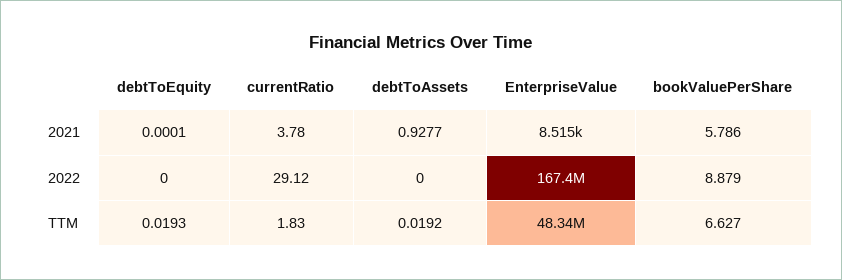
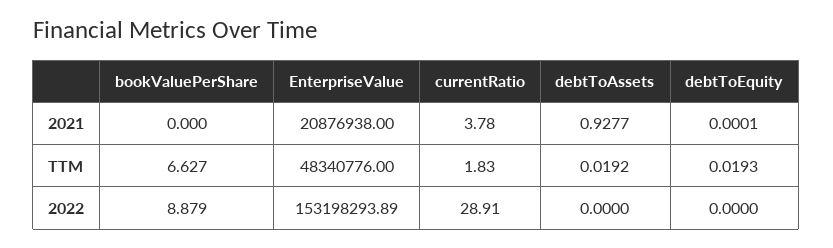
  {
    "debtToEquity": {
      "2021": 0.0001,
      "2022": 0,
      "TTM": 0.0193
    },
    "currentRatio": {
      "2021": 3.78,
-     "2022": 29.12,
+     "2022": 28.91,
      "TTM": 1.83
    },
    "debtToAssets": {
      "2021": 0.9277,
      "2022": 0,
      "TTM": 0.0192
    },
    "EnterpriseValue": {
-     "2021": 8515,
+     "2021": 20876938,
-     "2022": 167400000,
+     "2022": 153198293.89,
      "TTM": 48340776
    },
    "bookValuePerShare": {
-     "2021": 5.786,
+     "2021": 0,
      "2022": 8.879,
      "TTM": 6.627
    }
  }

